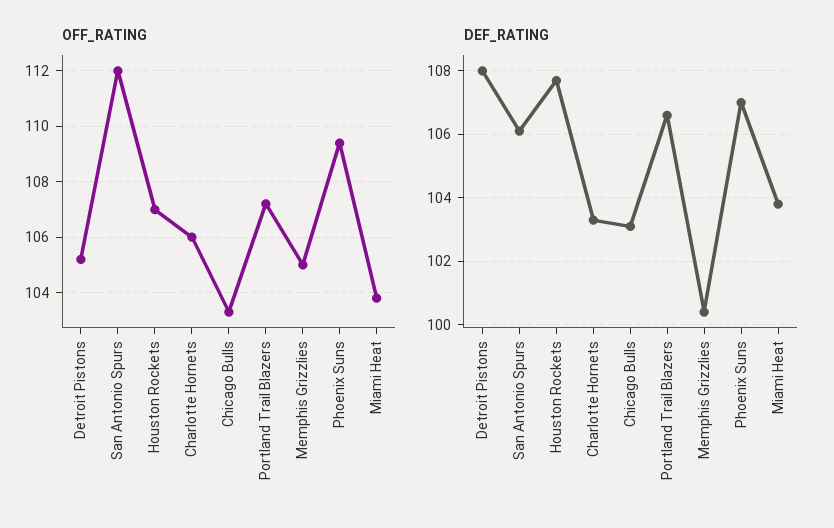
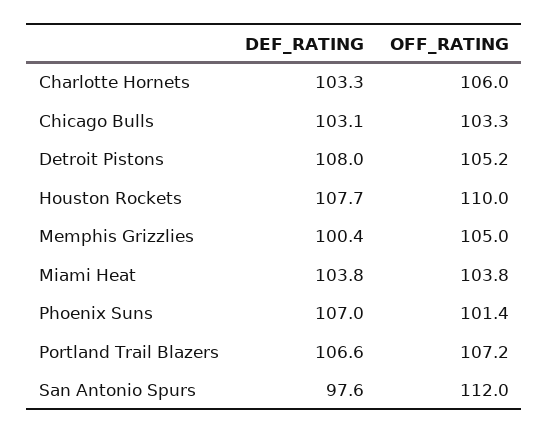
  {
    "OFF_RATING": {
      "Detroit Pistons": 105.2,
      "San Antonio Spurs": 112,
-     "Houston Rockets": 107,
+     "Houston Rockets": 110,
      "Charlotte Hornets": 106,
      "Chicago Bulls": 103.3,
      "Portland Trail Blazers": 107.2,
      "Memphis Grizzlies": 105,
-     "Phoenix Suns": 109.5,
+     "Phoenix Suns": 101.4,
      "Miami Heat": 103.8
    },
    "DEF_RATING": {
      "Detroit Pistons": 108,
-     "San Antonio Spurs": 106,
+     "San Antonio Spurs": 97.6,
      "Houston Rockets": 107.7,
      "Charlotte Hornets": 103.3,
      "Chicago Bulls": 103.1,
      "Portland Trail Blazers": 106.6,
      "Memphis Grizzlies": 100.4,
      "Phoenix Suns": 107,
      "Miami Heat": 103.8
    }
  }

